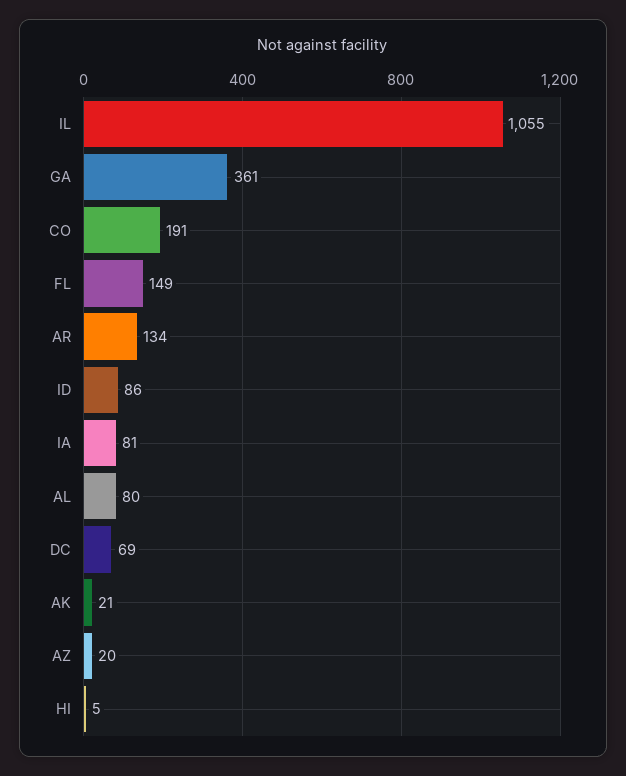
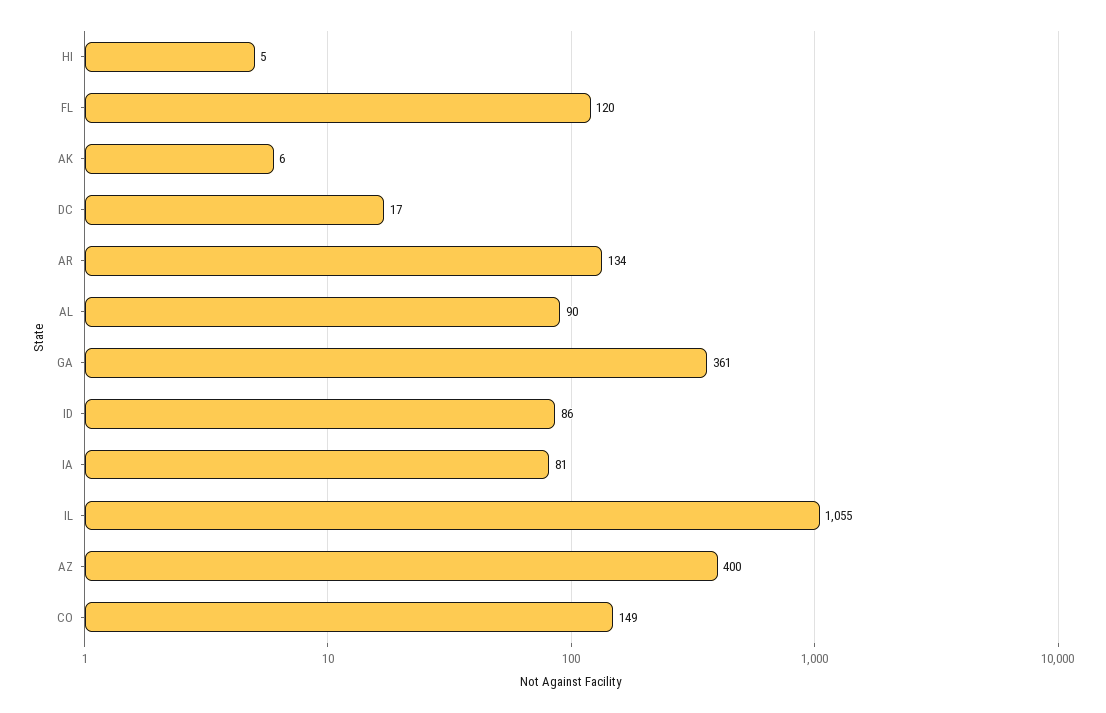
  {
    "IL": 1055,
    "GA": 361,
-   "CO": 191,
+   "CO": 149,
-   "FL": 149,
+   "FL": 120,
    "AR": 134,
    "ID": 86,
    "IA": 81,
-   "AL": 80,
+   "AL": 90,
-   "DC": 69,
+   "DC": 17,
-   "AK": 21,
+   "AK": 6,
-   "AZ": 20,
+   "AZ": 400,
    "HI": 5
  }

